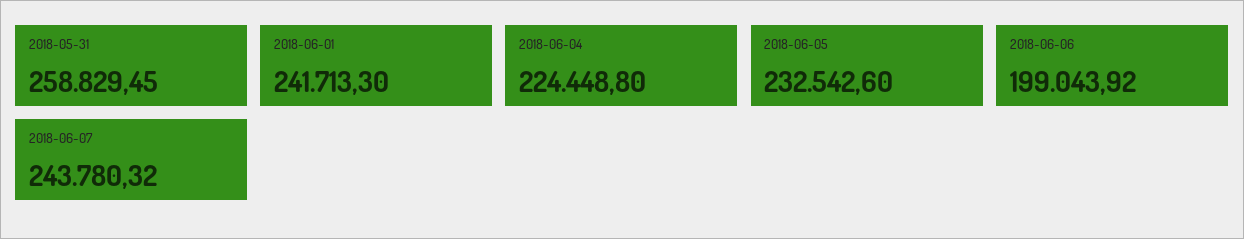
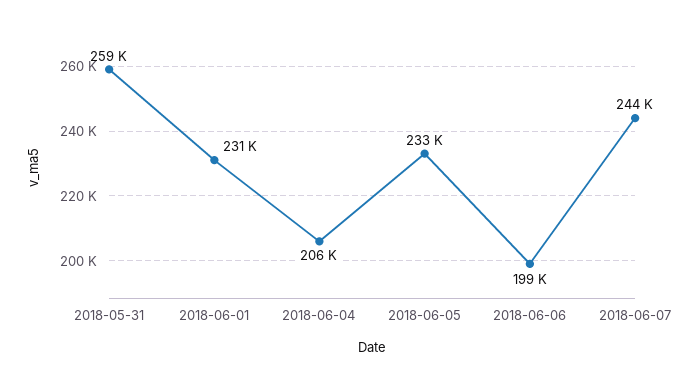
  {
    "2018-05-31": 258829.45,
-   "2018-06-01": 241713.3,
+   "2018-06-01": 231000,
-   "2018-06-04": 224448.8,
+   "2018-06-04": 206000,
    "2018-06-05": 232542.6,
    "2018-06-06": 199043.92,
    "2018-06-07": 243780.32
  }

